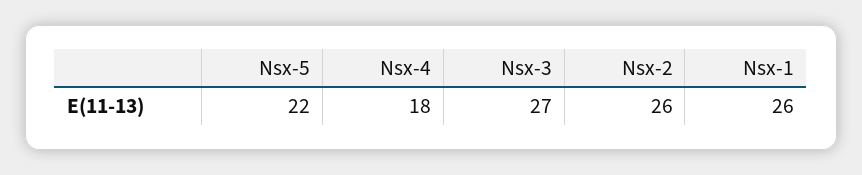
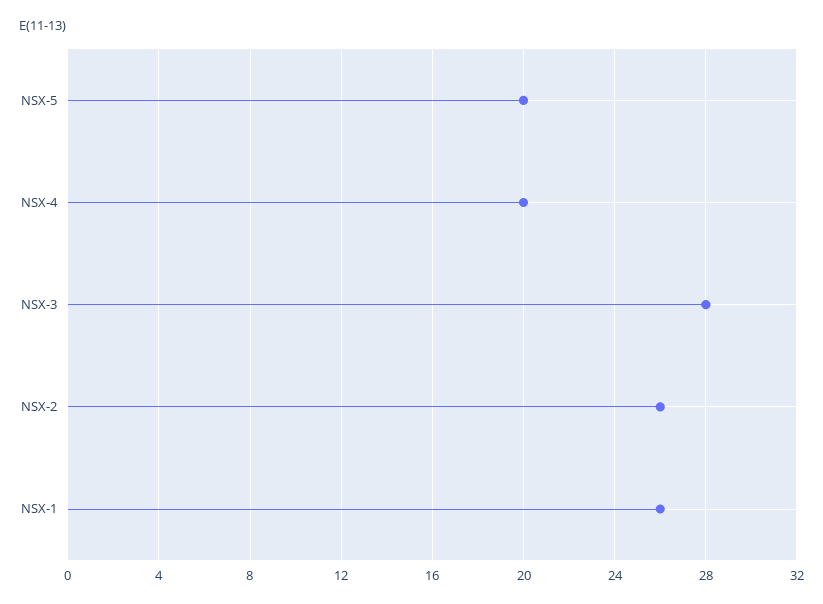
  {
-   "Nsx-5": 22,
+   "Nsx-5": 20,
-   "Nsx-4": 18,
+   "Nsx-4": 20,
-   "Nsx-3": 27,
+   "Nsx-3": 28,
    "Nsx-2": 26,
    "Nsx-1": 26
  }

